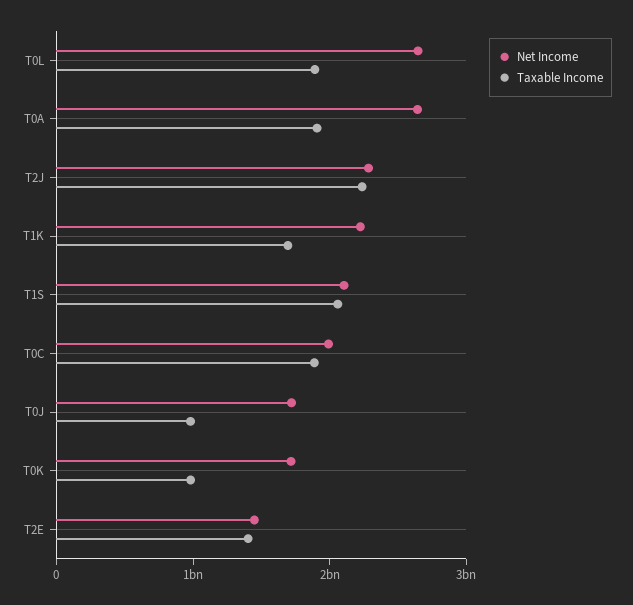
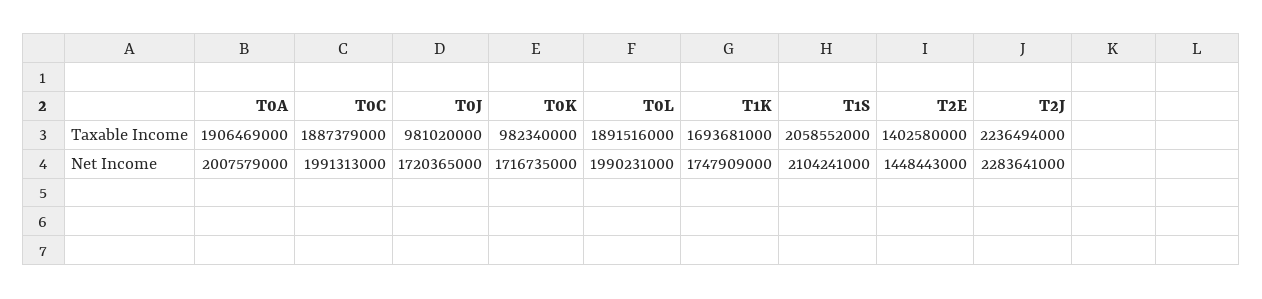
  {
    "Net Income": {
-     "T0L": 2600000000,
+     "T0L": 1990231000,
-     "T0A": 2600000000,
+     "T0A": 2007579000,
      "T2J": 2283641000,
-     "T1K": 2200000000,
+     "T1K": 1747909000,
      "T1S": 2104241000,
      "T0C": 1991313000,
      "T0J": 1720365000,
      "T0K": 1716735000,
      "T2E": 1448443000
    },
    "Taxable Income": {
      "T0L": 1891516000,
      "T0A": 1906469000,
      "T2J": 2236494000,
      "T1K": 1693681000,
      "T1S": 2058552000,
      "T0C": 1887379000,
      "T0J": 981020000,
      "T0K": 982340000,
      "T2E": 1402580000
    }
  }

